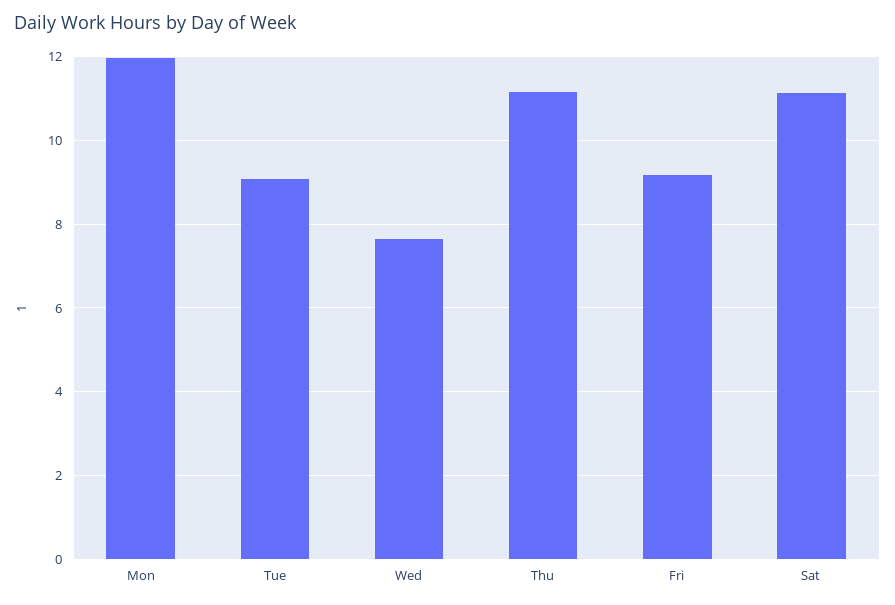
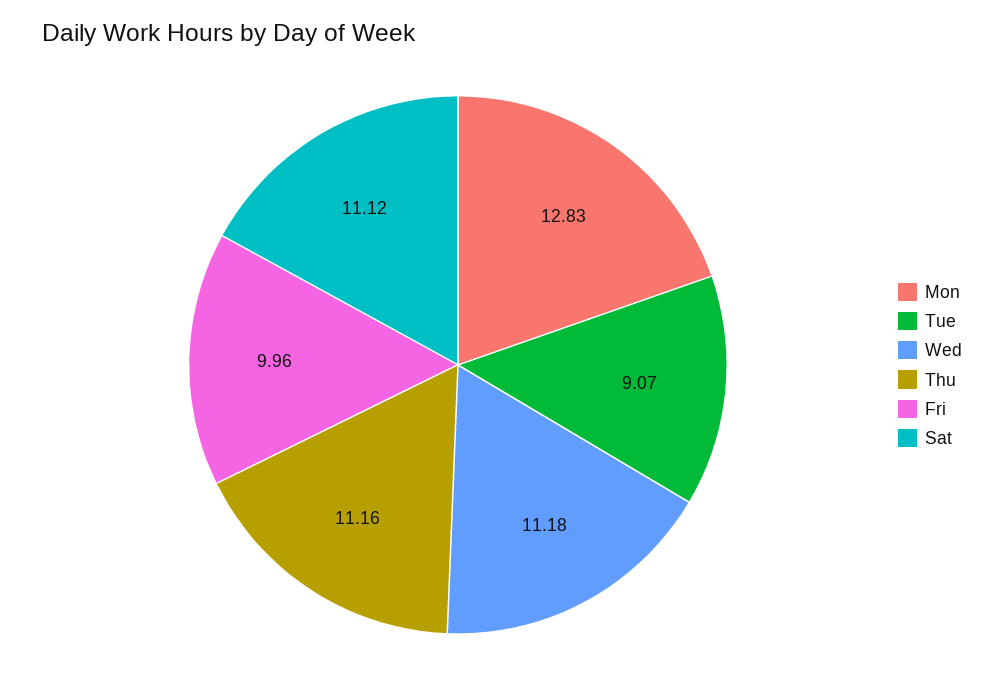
  {
-   "Mon": 12,
+   "Mon": 12.83,
    "Tue": 9.07,
-   "Wed": 7.6,
+   "Wed": 11.18,
    "Thu": 11.16,
-   "Fri": 9.2,
+   "Fri": 9.96,
    "Sat": 11.12
  }

